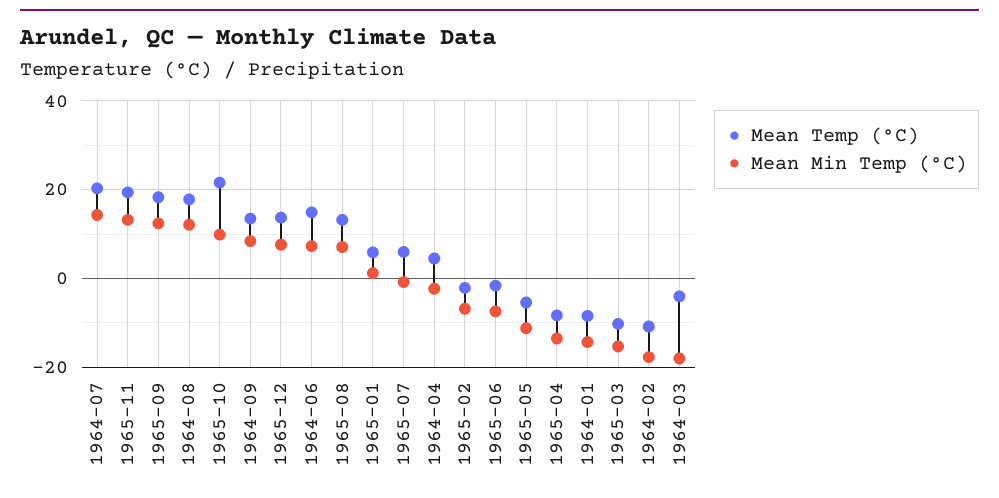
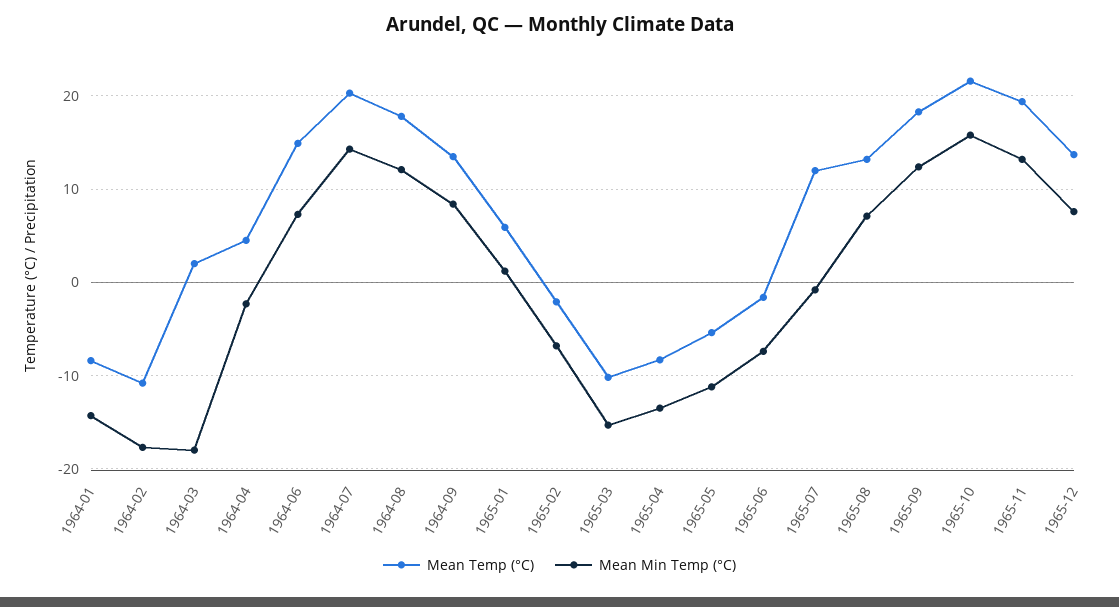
  {
    "Mean Temp (°C)": {
      "1964-07": 20,
      "1965-11": 19,
      "1965-09": 18,
      "1964-08": 18,
      "1965-10": 22,
      "1964-09": 14,
      "1965-12": 14,
      "1964-06": 15,
      "1965-08": 13,
      "1965-01": 6,
-     "1965-07": 6,
+     "1965-07": 12,
      "1964-04": 5,
      "1965-02": -2,
      "1965-06": -2,
      "1965-05": -5,
      "1965-04": -8,
      "1964-01": -8,
      "1965-03": -10,
      "1964-02": -11,
-     "1964-03": -4
+     "1964-03": 2
    },
    "Mean Min Temp (°C)": {
      "1964-07": 14,
      "1965-11": 13,
      "1965-09": 12,
      "1964-08": 12,
-     "1965-10": 10,
+     "1965-10": 16,
      "1964-09": 8,
      "1965-12": 8,
      "1964-06": 7,
      "1965-08": 7,
      "1965-01": 1,
      "1965-07": -1,
      "1964-04": -2,
      "1965-02": -7,
      "1965-06": -7,
      "1965-05": -11,
      "1965-04": -14,
      "1964-01": -14,
      "1965-03": -15,
      "1964-02": -18,
      "1964-03": -18
    }
  }

